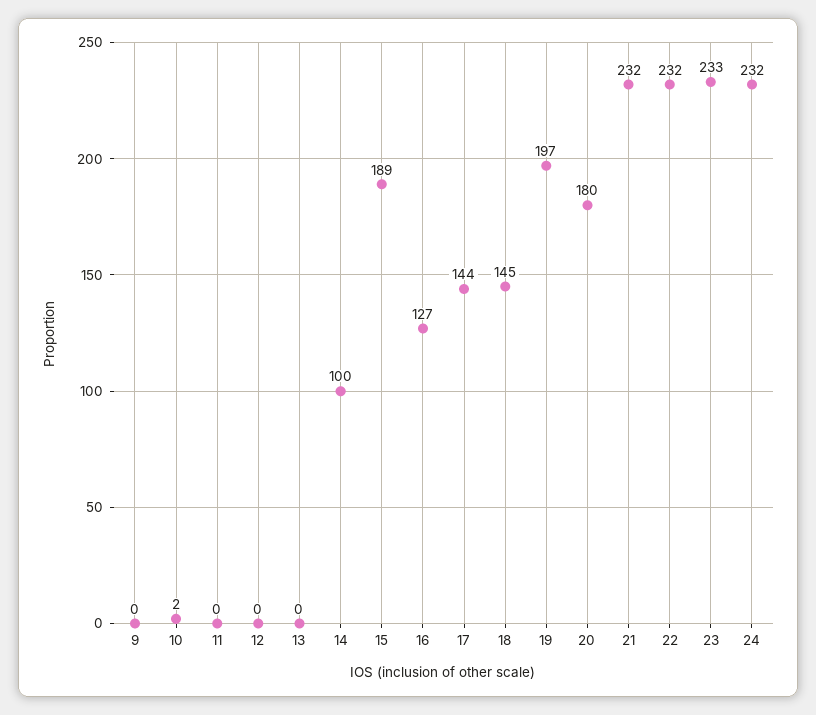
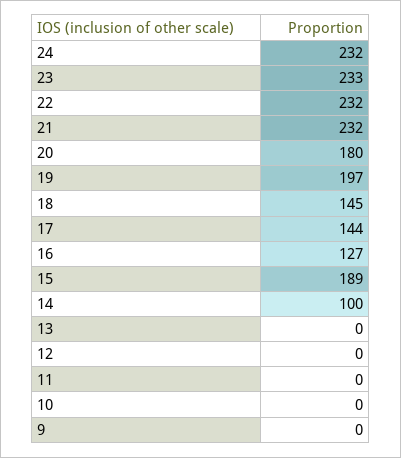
  {
    "9": 0,
-   "10": 2,
+   "10": 0,
    "11": 0,
    "12": 0,
    "13": 0,
    "14": 100,
    "15": 189,
    "16": 127,
    "17": 144,
    "18": 145,
    "19": 197,
    "20": 180,
    "21": 232,
    "22": 232,
    "23": 233,
    "24": 232
  }

